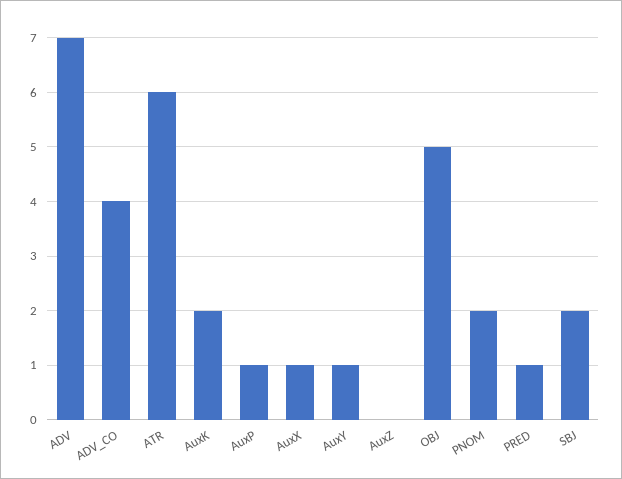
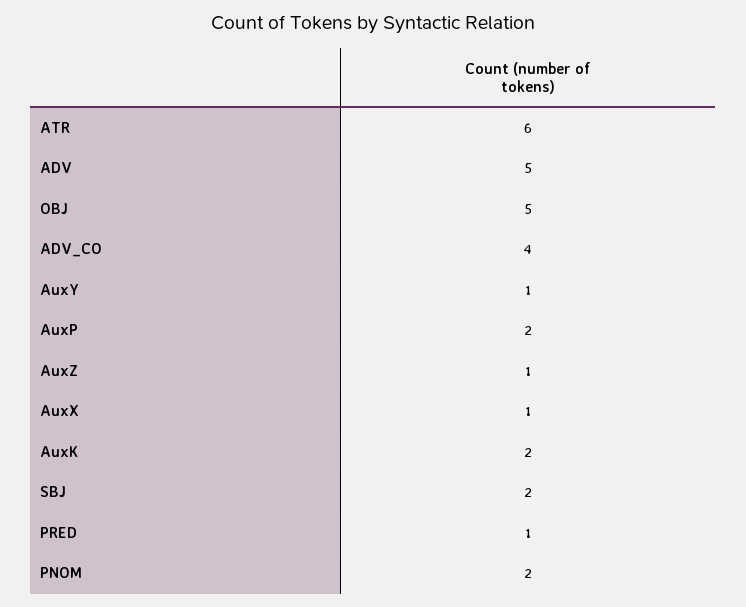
  {
-   "ADV": 7,
+   "ADV": 5,
    "ADV_CO": 4,
    "ATR": 6,
    "AuxK": 2,
-   "AuxP": 1,
+   "AuxP": 2,
    "AuxX": 1,
    "AuxY": 1,
-   "AuxZ": 0,
+   "AuxZ": 1,
    "OBJ": 5,
    "PNOM": 2,
    "PRED": 1,
    "SBJ": 2
  }

